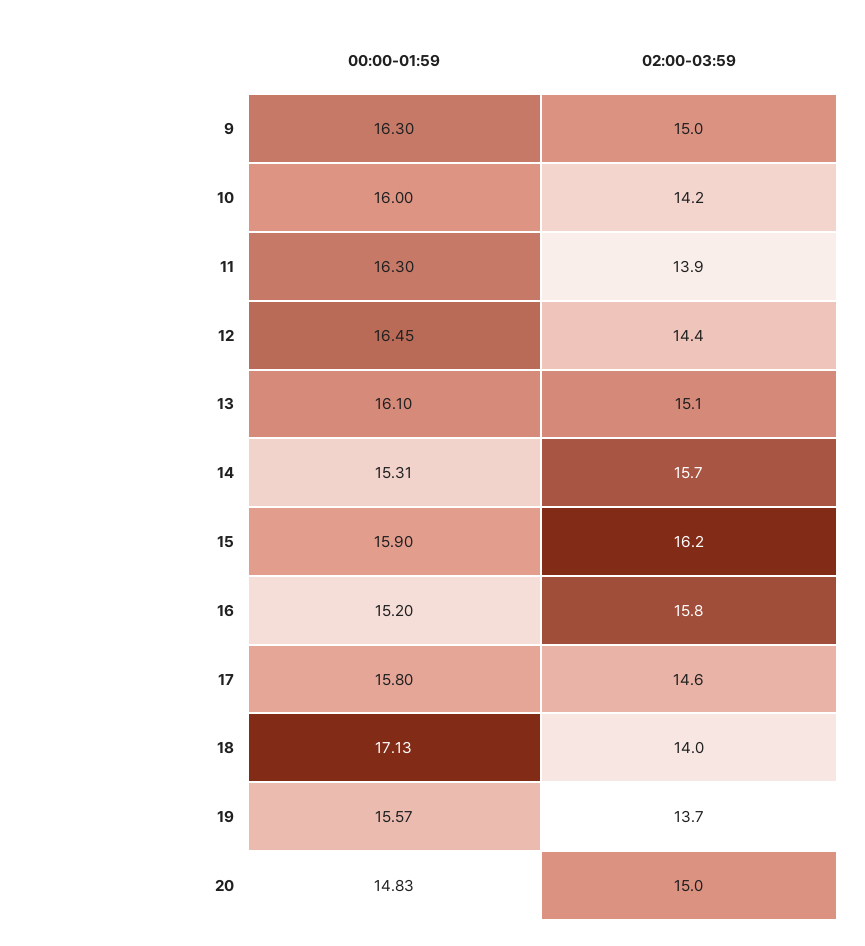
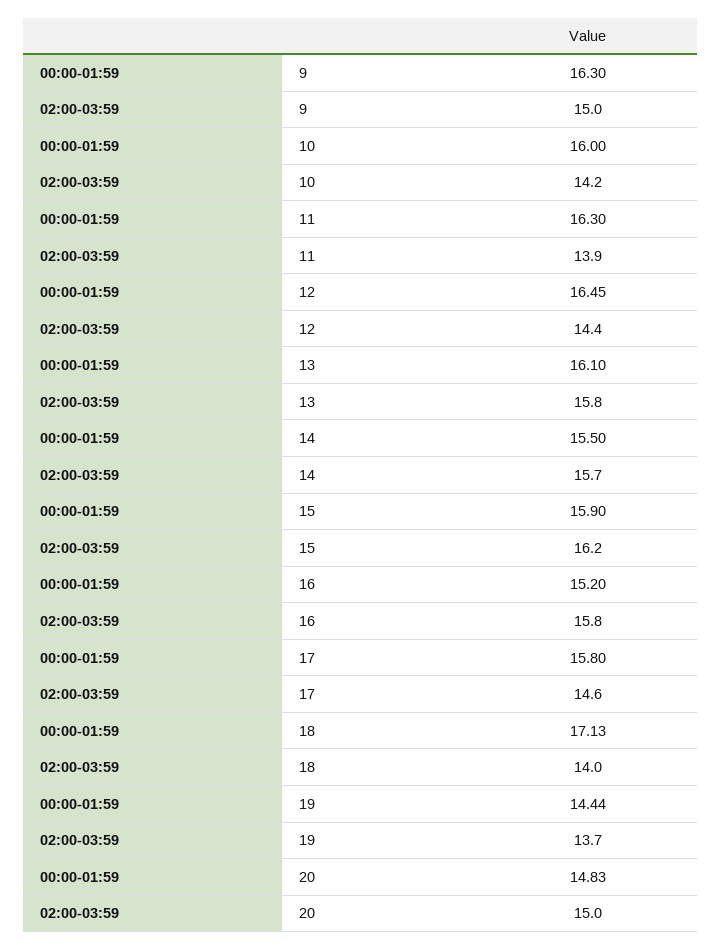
  {
    "00:00-01:59": {
      "9": 16.3,
      "10": 16,
      "11": 16.3,
      "12": 16.45,
      "13": 16.1,
-     "14": 15.31,
+     "14": 15.5,
      "15": 15.9,
      "16": 15.2,
      "17": 15.8,
      "18": 17.13,
-     "19": 15.57,
+     "19": 14.44,
      "20": 14.83
    },
    "02:00-03:59": {
      "9": 15,
      "10": 14.2,
      "11": 13.9,
      "12": 14.4,
-     "13": 15.1,
+     "13": 15.8,
      "14": 15.7,
      "15": 16.2,
      "16": 15.8,
      "17": 14.6,
      "18": 14,
      "19": 13.7,
      "20": 15
    }
  }

